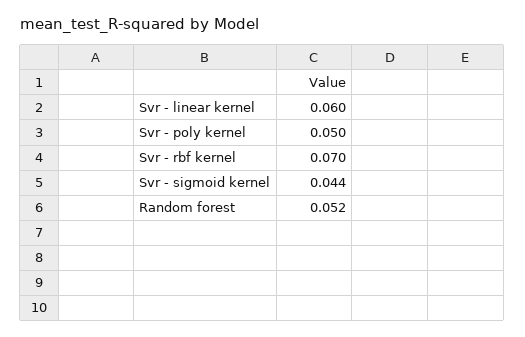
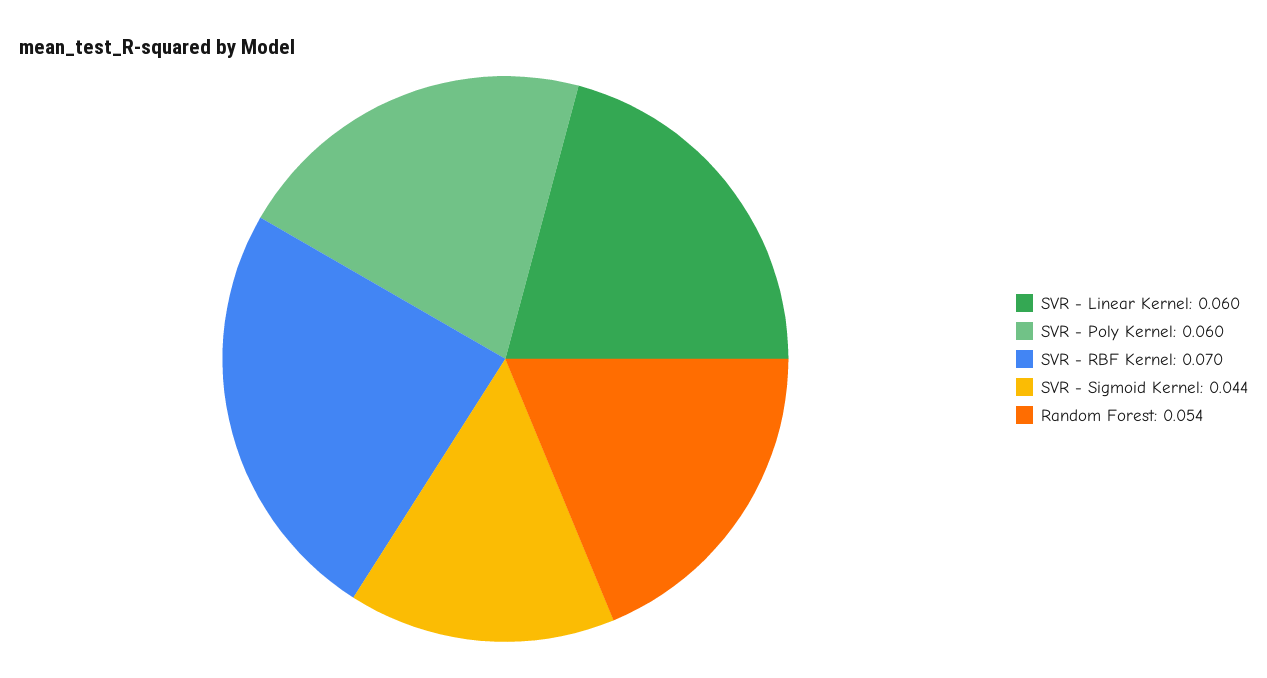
  {
    "Svr - linear kernel": 0.06,
-   "Svr - poly kernel": 0.05,
+   "Svr - poly kernel": 0.06,
    "Svr - rbf kernel": 0.07,
    "Svr - sigmoid kernel": 0.044,
-   "Random forest": 0.052
+   "Random forest": 0.054
  }

